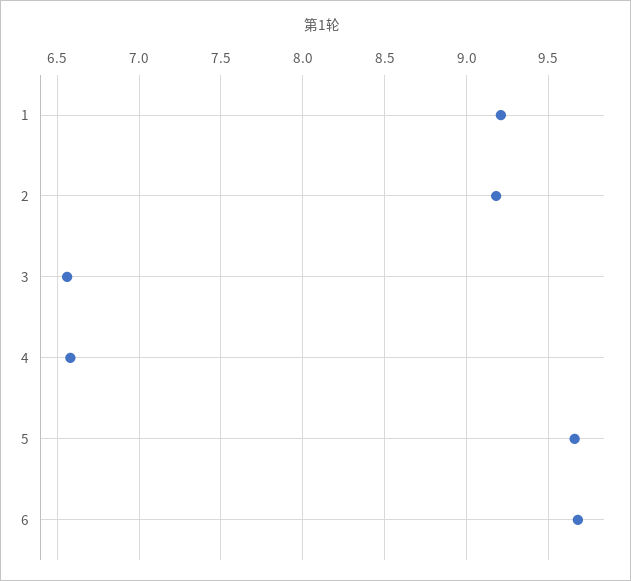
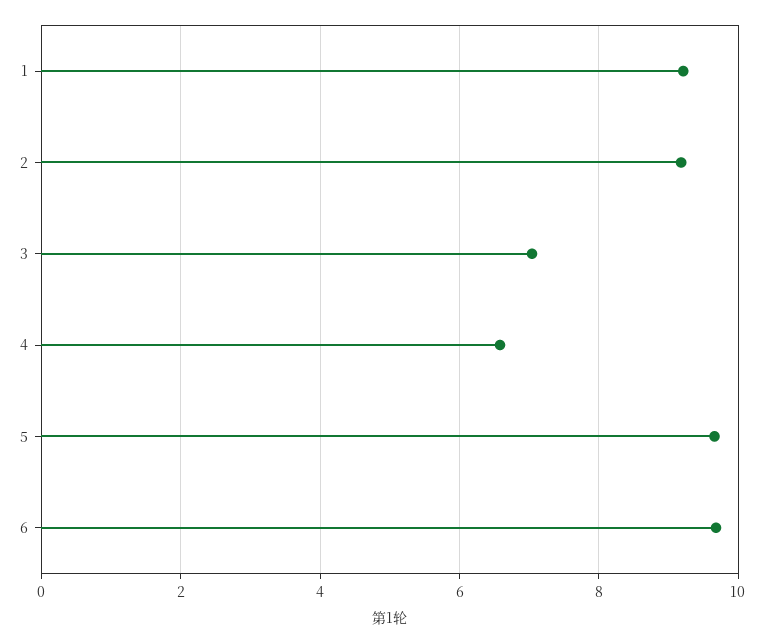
  {
    "1": 9.2,
    "2": 9.2,
-   "3": 6.55,
+   "3": 7,
    "4": 6.6,
    "5": 9.65,
    "6": 9.7
  }

